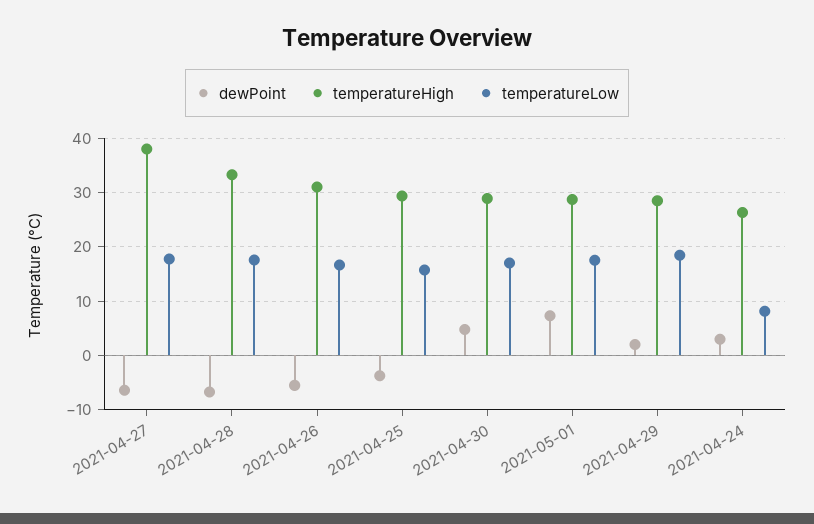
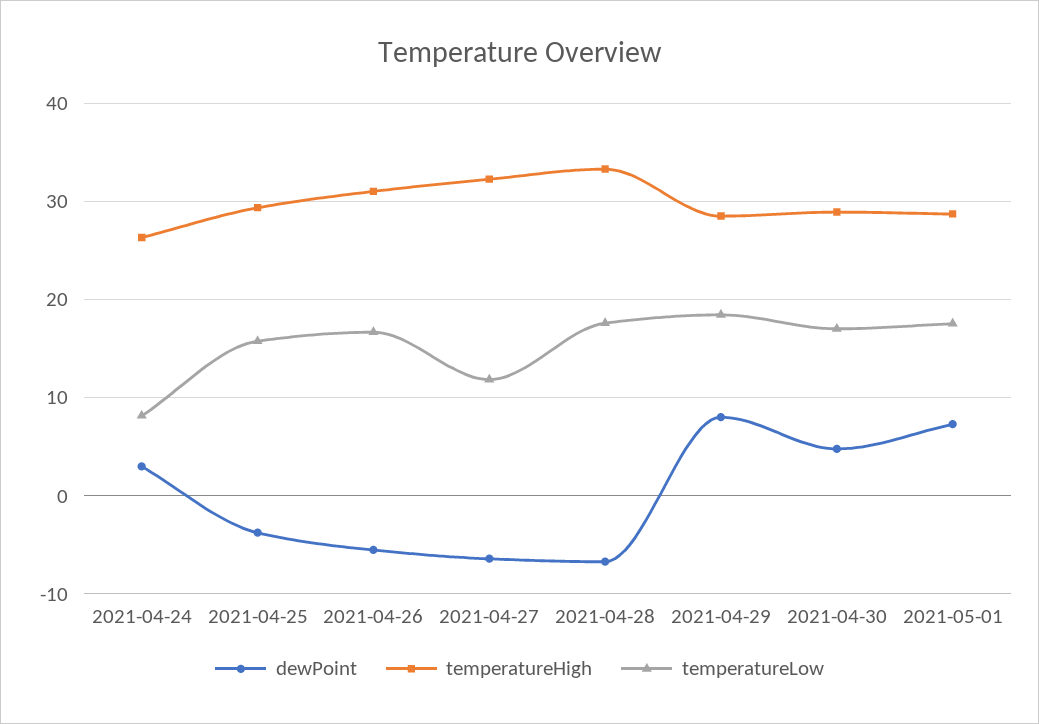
  {
    "dewPoint": {
      "2021-04-27": -6,
      "2021-04-28": -7,
      "2021-04-26": -6,
      "2021-04-25": -4,
      "2021-04-30": 5,
      "2021-05-01": 7,
-     "2021-04-29": 2,
+     "2021-04-29": 8,
      "2021-04-24": 3
    },
    "temperatureHigh": {
-     "2021-04-27": 38,
+     "2021-04-27": 32,
      "2021-04-28": 33,
      "2021-04-26": 31,
      "2021-04-25": 29,
      "2021-04-30": 29,
      "2021-05-01": 29,
      "2021-04-29": 29,
      "2021-04-24": 26
    },
    "temperatureLow": {
-     "2021-04-27": 18,
+     "2021-04-27": 12,
      "2021-04-28": 18,
      "2021-04-26": 17,
      "2021-04-25": 16,
      "2021-04-30": 17,
      "2021-05-01": 18,
      "2021-04-29": 18,
      "2021-04-24": 8
    }
  }

